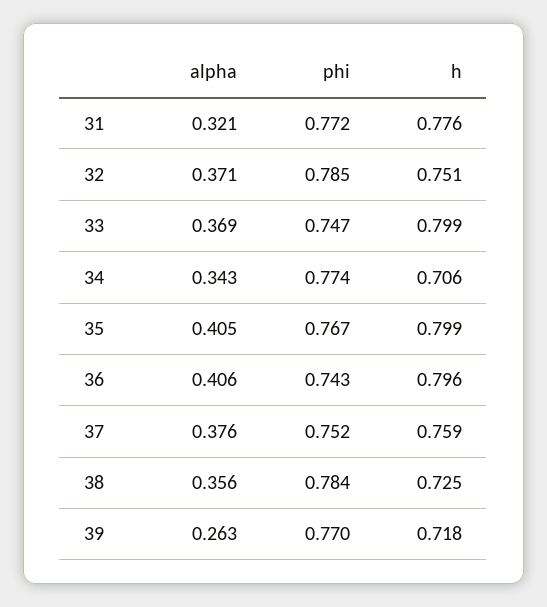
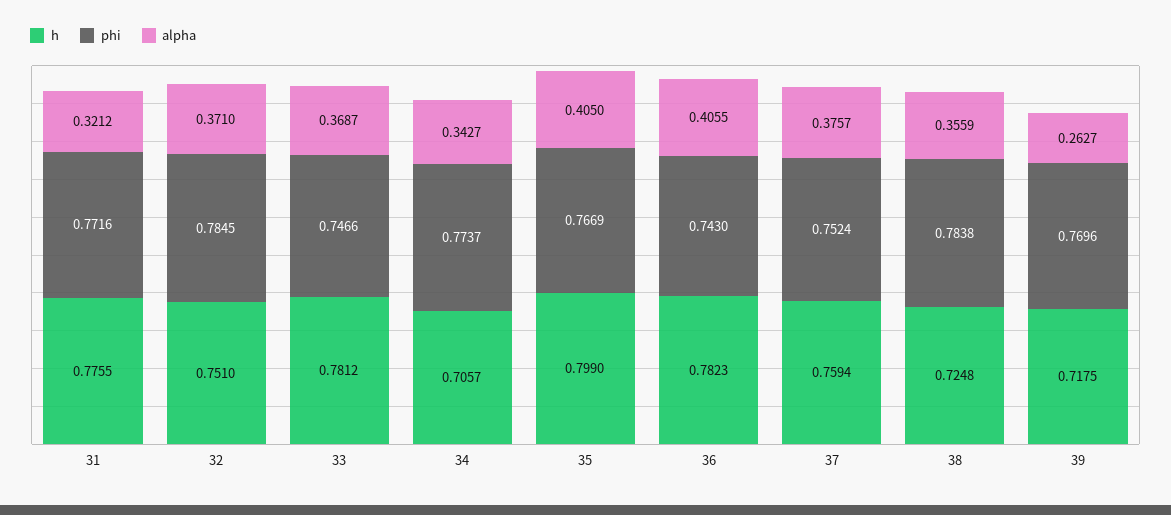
  {
    "alpha": {
      "31": 0.3212,
      "32": 0.371,
      "33": 0.3687,
      "34": 0.3427,
      "35": 0.405,
      "36": 0.4055,
      "37": 0.3757,
      "38": 0.3559,
      "39": 0.2627
    },
    "phi": {
      "31": 0.7716,
      "32": 0.7845,
      "33": 0.7466,
      "34": 0.7737,
      "35": 0.7669,
      "36": 0.743,
      "37": 0.7524,
      "38": 0.7838,
      "39": 0.7696
    },
    "h": {
      "31": 0.7755,
      "32": 0.751,
-     "33": 0.799,
+     "33": 0.7812,
      "34": 0.7057,
      "35": 0.799,
-     "36": 0.796,
+     "36": 0.7823,
      "37": 0.7594,
      "38": 0.7248,
      "39": 0.7175
    }
  }

